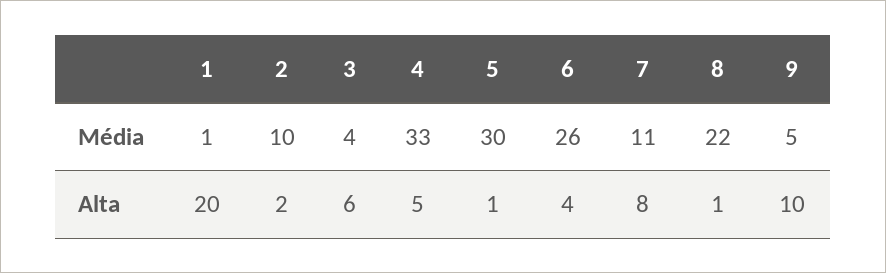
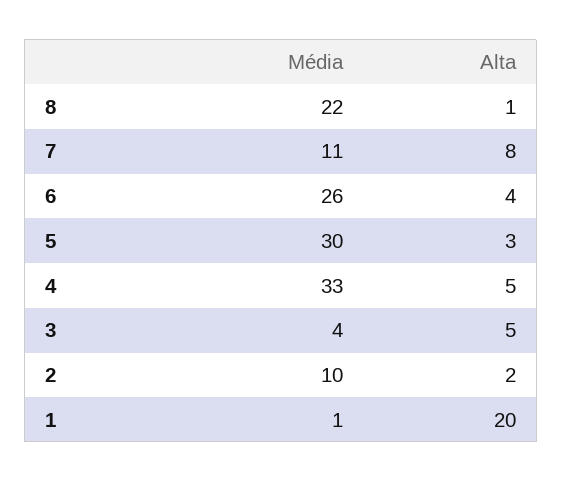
  {
    "1": {
      "Média": 1,
      "Alta": 20
    },
    "2": {
      "Média": 10,
      "Alta": 2
    },
    "3": {
      "Média": 4,
-     "Alta": 6
+     "Alta": 5
    },
    "4": {
      "Média": 33,
      "Alta": 5
    },
    "5": {
      "Média": 30,
-     "Alta": 1
+     "Alta": 3
    },
    "6": {
      "Média": 26,
      "Alta": 4
    },
    "7": {
      "Média": 11,
      "Alta": 8
    },
    "8": {
      "Média": 22,
      "Alta": 1
-   },
+   }
-   "9": {
-     "Média": 5,
-     "Alta": 10
-   }
  }

